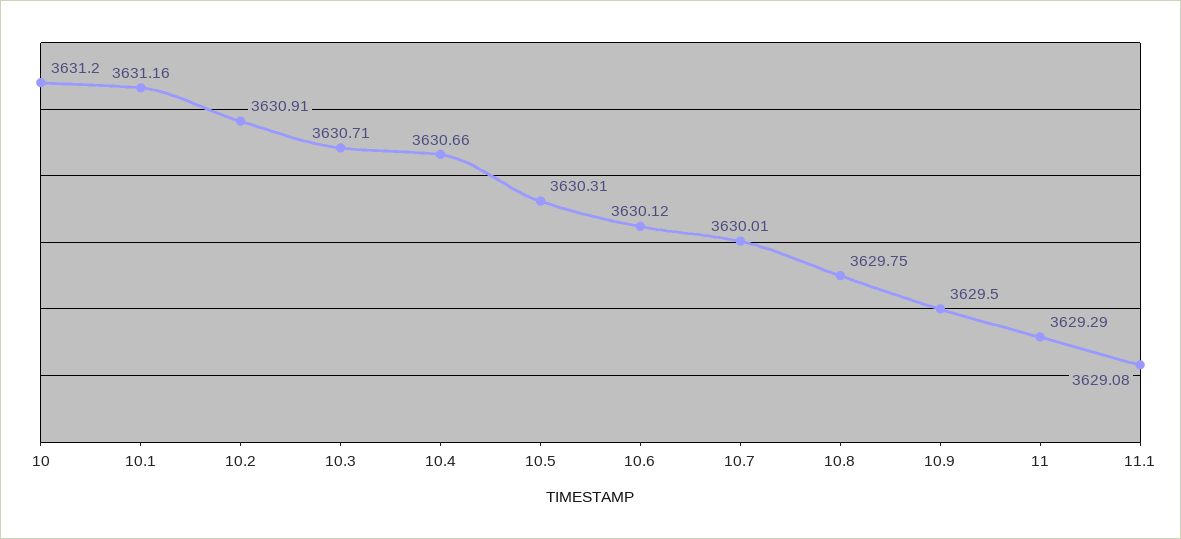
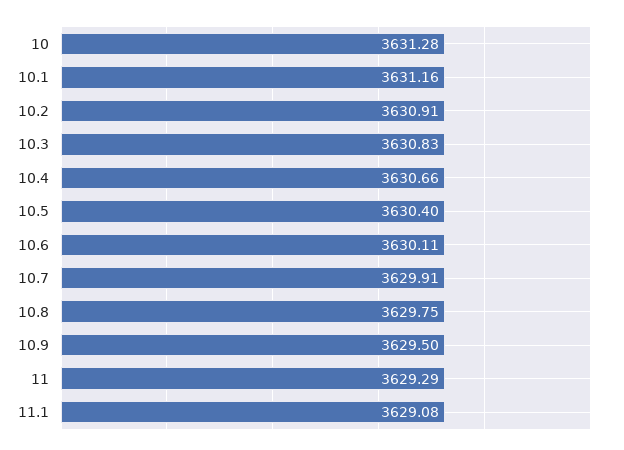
  {
-   "10": 3631.2,
+   "10": 3631.28,
    "10.1": 3631.16,
    "10.2": 3630.91,
-   "10.3": 3630.71,
+   "10.3": 3630.83,
    "10.4": 3630.66,
-   "10.5": 3630.31,
+   "10.5": 3630.4,
-   "10.6": 3630.12,
+   "10.6": 3630.11,
-   "10.7": 3630.01,
+   "10.7": 3629.91,
    "10.8": 3629.75,
    "10.9": 3629.5,
    "11": 3629.29,
    "11.1": 3629.08
  }

